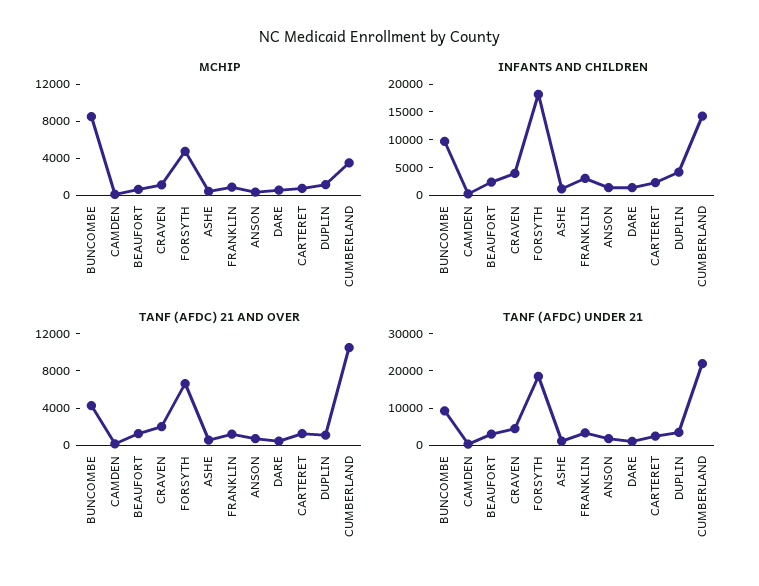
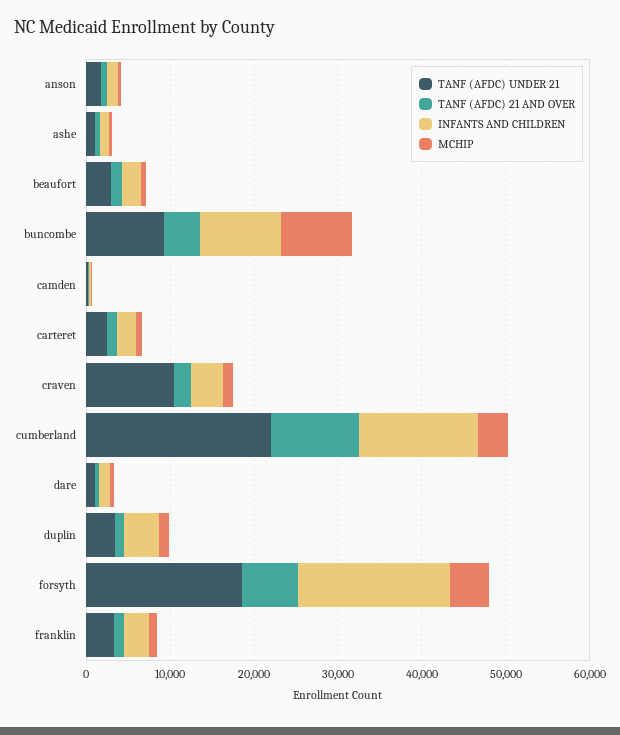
  {
    "MCHIP": {
      "BUNCOMBE": 8000,
      "CAMDEN": 0,
      "BEAUFORT": 1000,
      "CRAVEN": 1000,
      "FORSYTH": 5000,
      "ASHE": 0,
      "FRANKLIN": 1000,
      "ANSON": 0,
      "DARE": 1000,
      "CARTERET": 1000,
      "DUPLIN": 1000,
      "CUMBERLAND": 3000
    },
    "INFANTS AND CHILDREN": {
      "BUNCOMBE": 10000,
      "CAMDEN": 0,
      "BEAUFORT": 2000,
      "CRAVEN": 4000,
      "FORSYTH": 18000,
      "ASHE": 2000,
      "FRANKLIN": 4000,
      "ANSON": 2000,
      "DARE": 2000,
      "CARTERET": 2000,
      "DUPLIN": 4000,
      "CUMBERLAND": 14000
    },
    "TANF (AFDC) 21 AND OVER": {
      "BUNCOMBE": 4000,
      "CAMDEN": 0,
      "BEAUFORT": 1000,
      "CRAVEN": 2000,
      "FORSYTH": 7000,
      "ASHE": 1000,
      "FRANKLIN": 1000,
      "ANSON": 1000,
      "DARE": 0,
      "CARTERET": 1000,
      "DUPLIN": 1000,
      "CUMBERLAND": 11000
    },
    "TANF (AFDC) UNDER 21": {
      "BUNCOMBE": 10000,
      "CAMDEN": 0,
      "BEAUFORT": 2000,
-     "CRAVEN": 5000,
+     "CRAVEN": 10000,
      "FORSYTH": 18000,
      "ASHE": 2000,
      "FRANKLIN": 4000,
      "ANSON": 2000,
      "DARE": 2000,
      "CARTERET": 2000,
      "DUPLIN": 4000,
      "CUMBERLAND": 22000
    }
  }

